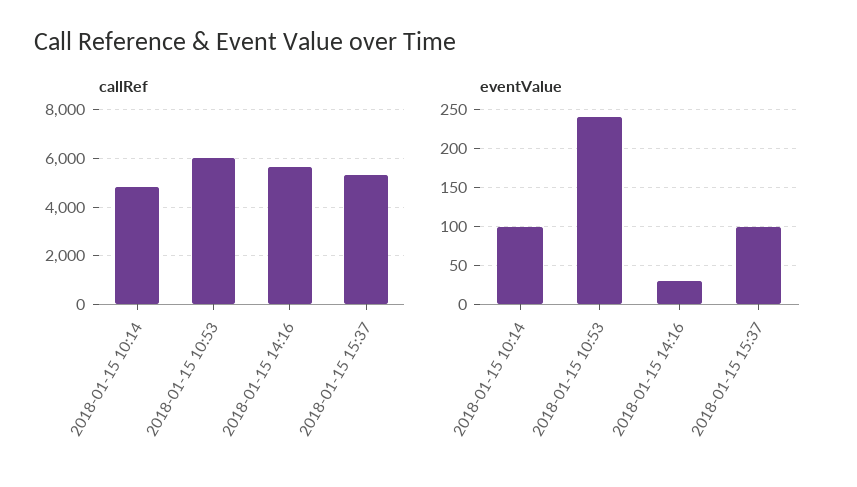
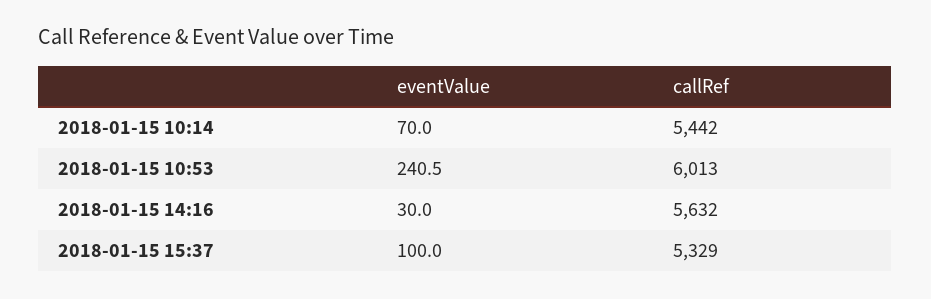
  {
    "callRef": {
-     "2018-01-15 10:14": 4750,
+     "2018-01-15 10:14": 5442,
      "2018-01-15 10:53": 6013,
      "2018-01-15 14:16": 5632,
      "2018-01-15 15:37": 5329
    },
    "eventValue": {
-     "2018-01-15 10:14": 100,
+     "2018-01-15 10:14": 70,
      "2018-01-15 10:53": 240.5,
      "2018-01-15 14:16": 30,
      "2018-01-15 15:37": 100
    }
  }

